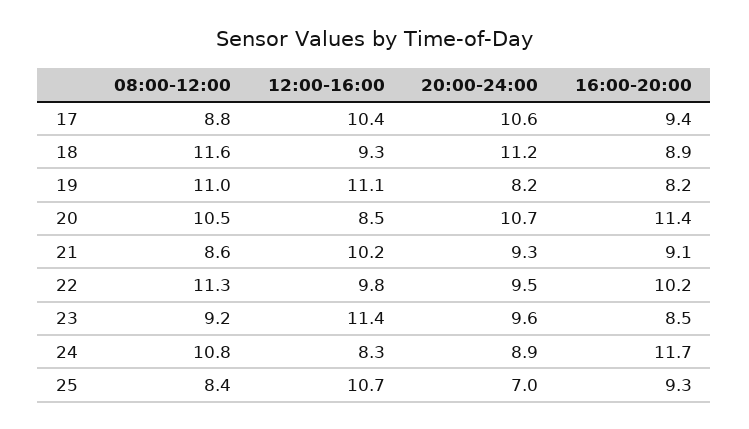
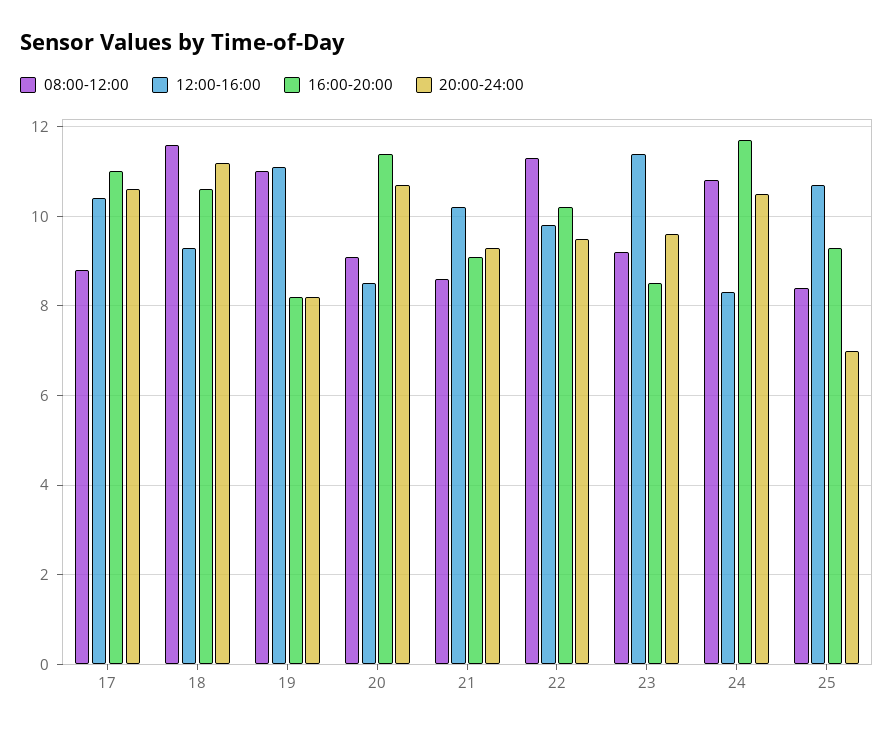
  {
    "08:00-12:00": {
      "17": 8.8,
      "18": 11.6,
      "19": 11,
-     "20": 10.5,
+     "20": 9,
      "21": 8.6,
      "22": 11.3,
      "23": 9.2,
      "24": 10.8,
      "25": 8.4
    },
    "12:00-16:00": {
      "17": 10.4,
      "18": 9.3,
      "19": 11.1,
      "20": 8.5,
      "21": 10.2,
      "22": 9.8,
      "23": 11.4,
      "24": 8.3,
      "25": 10.7
    },
    "20:00-24:00": {
      "17": 10.6,
      "18": 11.2,
      "19": 8.2,
      "20": 10.7,
      "21": 9.3,
      "22": 9.5,
      "23": 9.6,
-     "24": 8.9,
+     "24": 10.5,
      "25": 7
    },
    "16:00-20:00": {
-     "17": 9.4,
+     "17": 11,
-     "18": 8.9,
+     "18": 10.5,
      "19": 8.2,
      "20": 11.4,
      "21": 9.1,
      "22": 10.2,
      "23": 8.5,
      "24": 11.7,
      "25": 9.3
    }
  }

